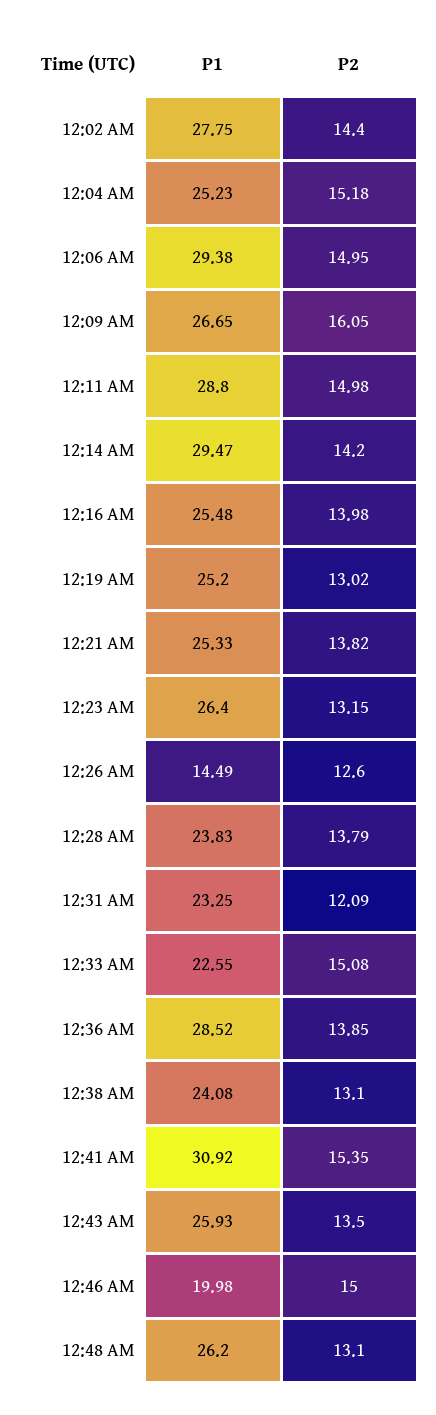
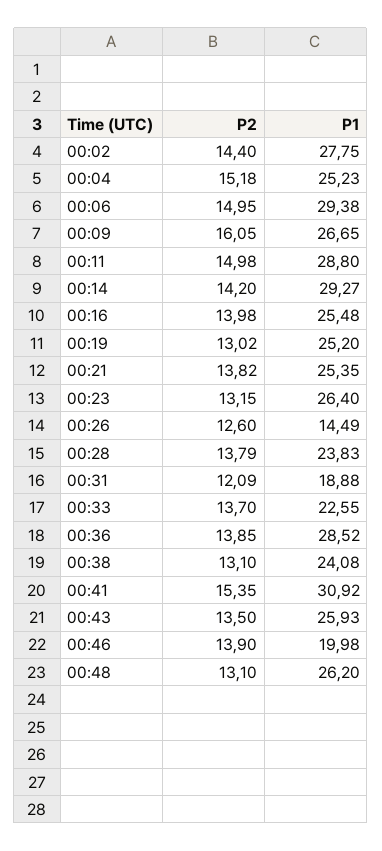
  {
    "P1": {
      "12:02 AM": 27.75,
      "12:04 AM": 25.23,
      "12:06 AM": 29.38,
      "12:09 AM": 26.65,
      "12:11 AM": 28.8,
-     "12:14 AM": 29.47,
+     "12:14 AM": 29.27,
      "12:16 AM": 25.48,
      "12:19 AM": 25.2,
-     "12:21 AM": 25.33,
+     "12:21 AM": 25.35,
      "12:23 AM": 26.4,
      "12:26 AM": 14.49,
      "12:28 AM": 23.83,
-     "12:31 AM": 23.25,
+     "12:31 AM": 18.88,
      "12:33 AM": 22.55,
      "12:36 AM": 28.52,
      "12:38 AM": 24.08,
      "12:41 AM": 30.92,
      "12:43 AM": 25.93,
      "12:46 AM": 19.98,
      "12:48 AM": 26.2
    },
    "P2": {
      "12:02 AM": 14.4,
      "12:04 AM": 15.18,
      "12:06 AM": 14.95,
      "12:09 AM": 16.05,
      "12:11 AM": 14.98,
      "12:14 AM": 14.2,
      "12:16 AM": 13.98,
      "12:19 AM": 13.02,
      "12:21 AM": 13.82,
      "12:23 AM": 13.15,
      "12:26 AM": 12.6,
      "12:28 AM": 13.79,
      "12:31 AM": 12.09,
-     "12:33 AM": 15.08,
+     "12:33 AM": 13.7,
      "12:36 AM": 13.85,
      "12:38 AM": 13.1,
      "12:41 AM": 15.35,
      "12:43 AM": 13.5,
-     "12:46 AM": 15,
+     "12:46 AM": 13.9,
      "12:48 AM": 13.1
    }
  }

